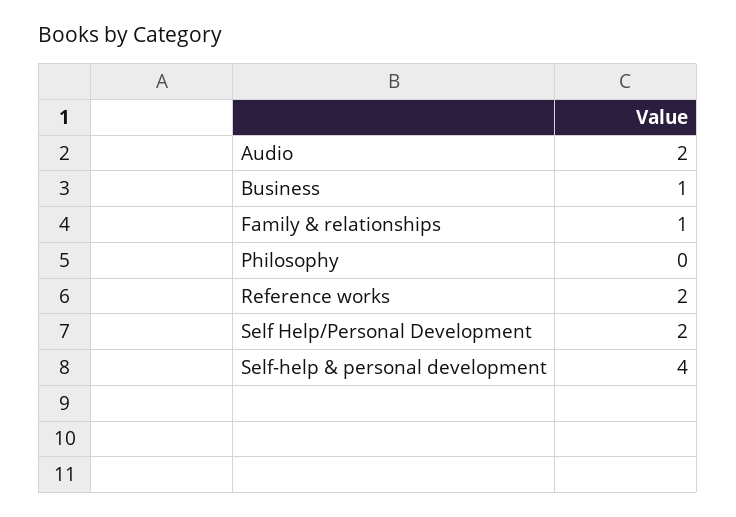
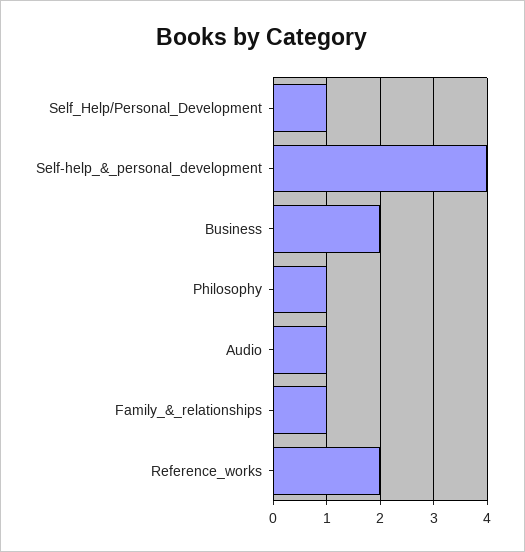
  {
-   "Audio": 2,
+   "Audio": 1,
-   "Business": 1,
+   "Business": 2,
    "Family & relationships": 1,
-   "Philosophy": 0,
+   "Philosophy": 1,
    "Reference works": 2,
-   "Self Help/Personal Development": 2,
+   "Self Help/Personal Development": 1,
    "Self-help & personal development": 4
  }

